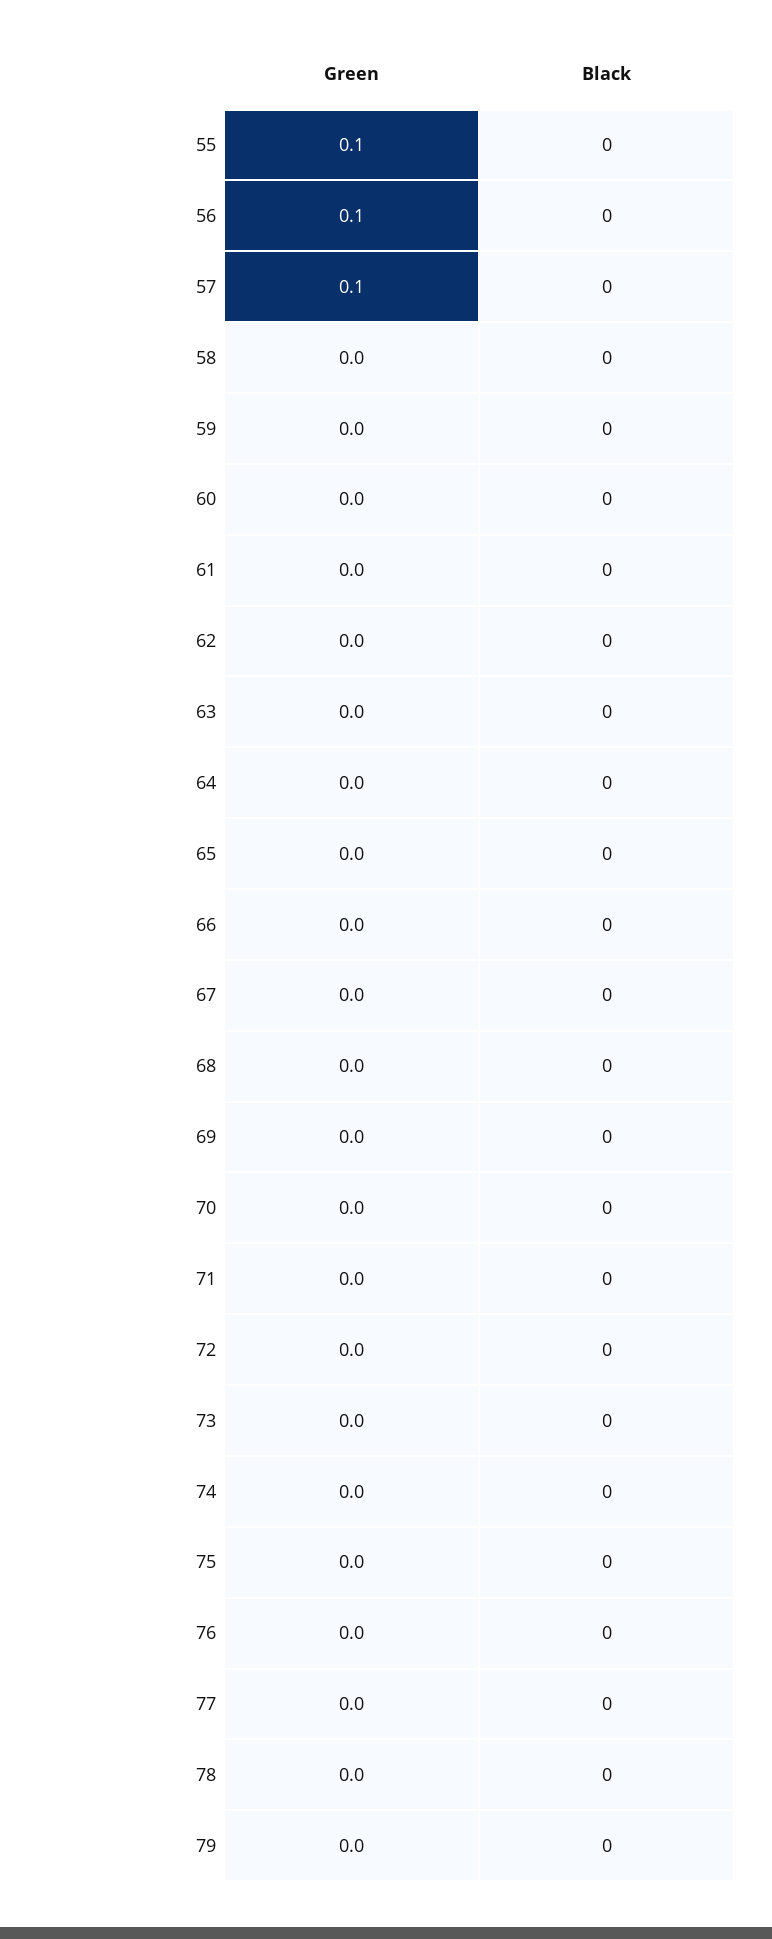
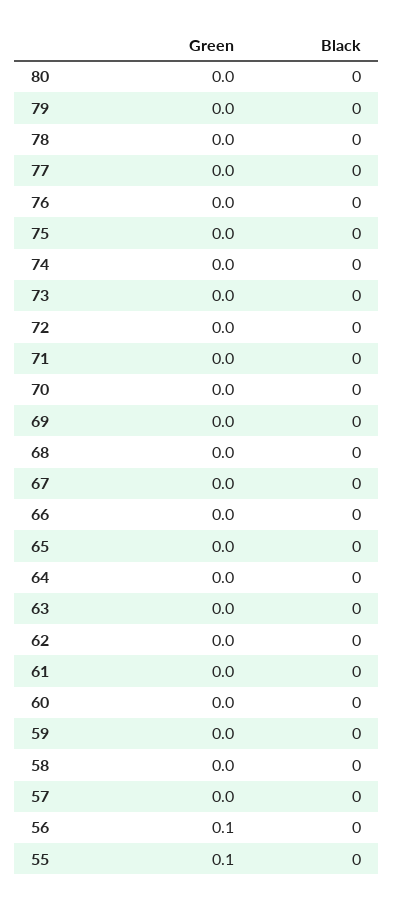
  {
    "Green": {
      "55": 0.1,
      "56": 0.1,
-     "57": 0.1,
+     "57": 0,
      "58": 0,
      "59": 0,
      "60": 0,
      "61": 0,
      "62": 0,
      "63": 0,
      "64": 0,
      "65": 0,
      "66": 0,
      "67": 0,
      "68": 0,
      "69": 0,
      "70": 0,
      "71": 0,
      "72": 0,
      "73": 0,
      "74": 0,
      "75": 0,
      "76": 0,
      "77": 0,
      "78": 0,
-     "79": 0
+     "79": 0,
+     "80": 0
    },
    "Black": {
      "55": 0,
      "56": 0,
      "57": 0,
      "58": 0,
      "59": 0,
      "60": 0,
      "61": 0,
      "62": 0,
      "63": 0,
      "64": 0,
      "65": 0,
      "66": 0,
      "67": 0,
      "68": 0,
      "69": 0,
      "70": 0,
      "71": 0,
      "72": 0,
      "73": 0,
      "74": 0,
      "75": 0,
      "76": 0,
      "77": 0,
      "78": 0,
-     "79": 0
+     "79": 0,
+     "80": 0
    }
  }

